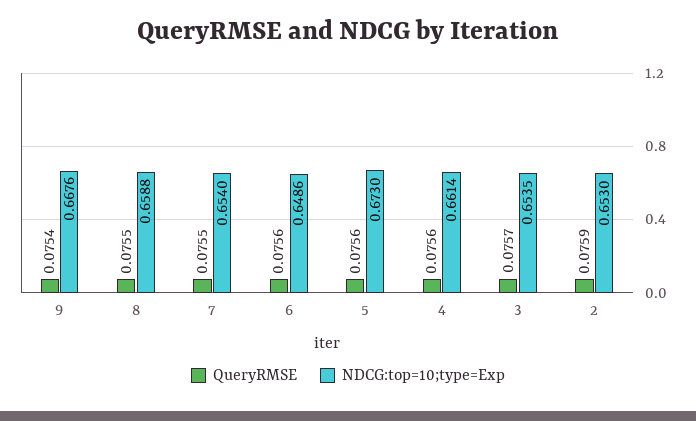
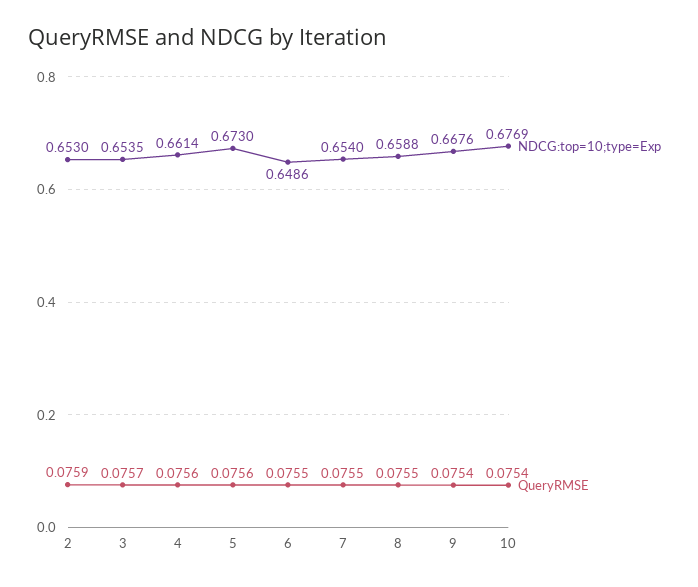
  {
    "QueryRMSE": {
      "9": 0.0754,
      "8": 0.0755,
      "7": 0.0755,
-     "6": 0.0756,
+     "6": 0.0755,
      "5": 0.0756,
      "4": 0.0756,
      "3": 0.0757,
-     "2": 0.0759
+     "2": 0.0759,
+     "10": 0.0754
    },
    "NDCG:top=10;type=Exp": {
      "9": 0.6676,
      "8": 0.6588,
      "7": 0.654,
      "6": 0.6486,
      "5": 0.673,
      "4": 0.6614,
      "3": 0.6535,
-     "2": 0.653
+     "2": 0.653,
+     "10": 0.6769
    }
  }

